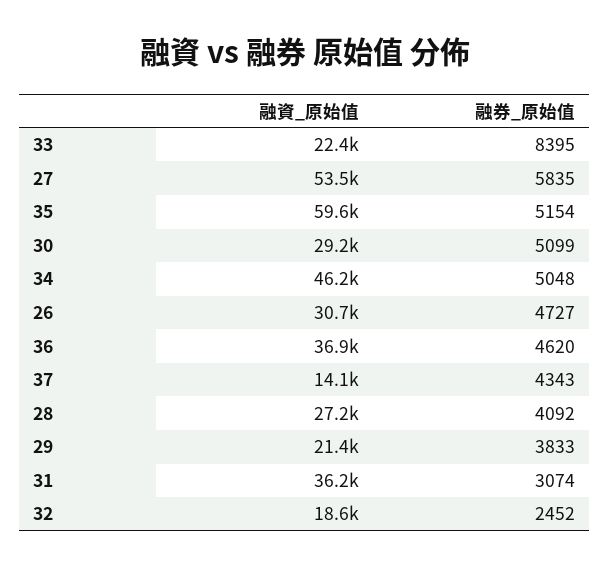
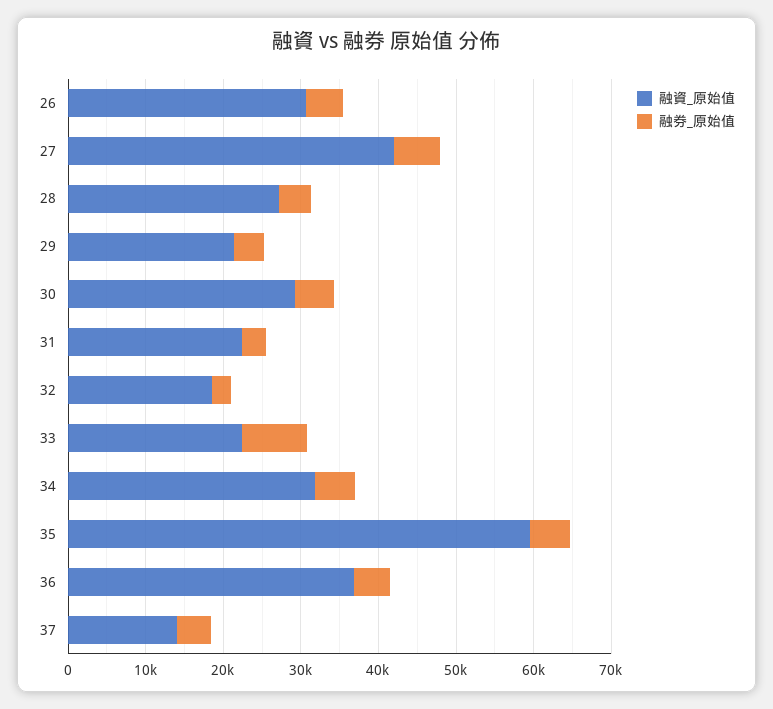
  {
    "融資_原始值": {
      "33": 22400,
-     "27": 53500,
+     "27": 42000,
      "35": 59600,
      "30": 29200,
-     "34": 46200,
+     "34": 32000,
      "26": 30700,
      "36": 36900,
      "37": 14100,
      "28": 27200,
      "29": 21400,
-     "31": 36200,
+     "31": 22000,
      "32": 18600
    },
    "融券_原始值": {
      "33": 8395,
      "27": 5835,
      "35": 5154,
      "30": 5099,
      "34": 5048,
      "26": 4727,
      "36": 4620,
      "37": 4343,
      "28": 4092,
      "29": 3833,
      "31": 3074,
      "32": 2452
    }
  }

